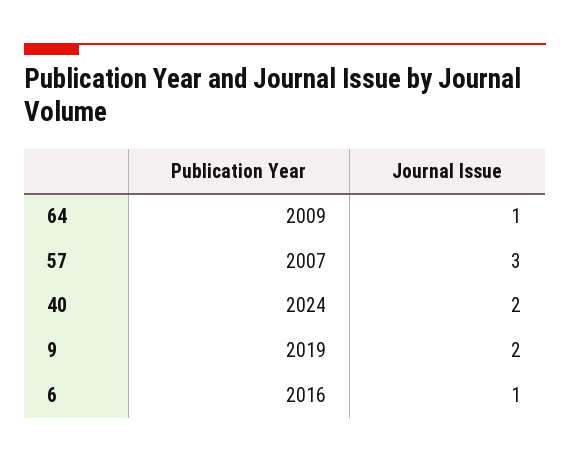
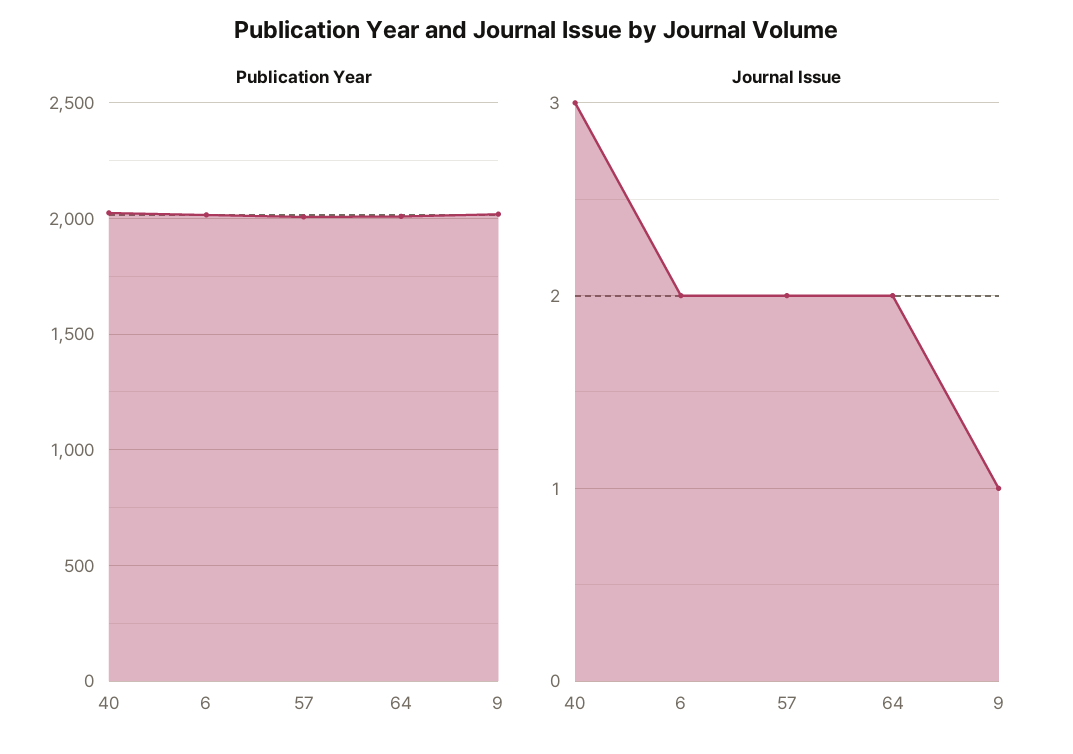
  {
    "Publication Year": {
      "64": 2009,
      "57": 2007,
      "40": 2024,
      "9": 2019,
      "6": 2016
    },
    "Journal Issue": {
-     "64": 1,
+     "64": 2,
-     "57": 3,
+     "57": 2,
-     "40": 2,
+     "40": 3,
-     "9": 2,
+     "9": 1,
-     "6": 1
+     "6": 2
    }
  }

